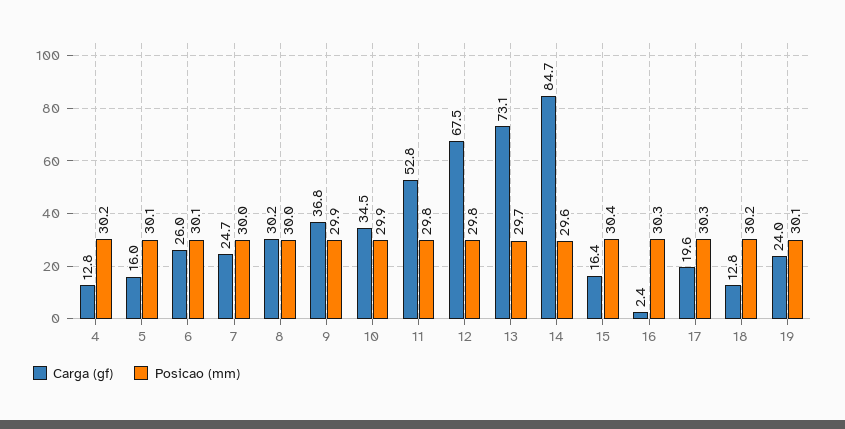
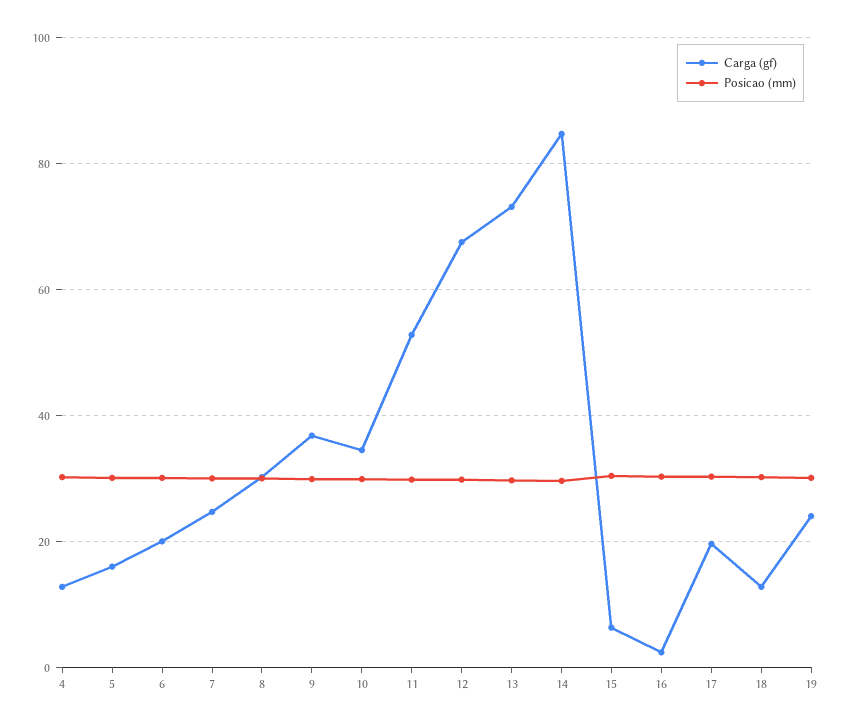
  {
    "Carga (gf)": {
      "4": 12.8,
      "5": 16,
-     "6": 26,
+     "6": 20,
      "7": 24.7,
      "8": 30.2,
      "9": 36.8,
      "10": 34.5,
      "11": 52.8,
      "12": 67.5,
      "13": 73.1,
      "14": 84.7,
-     "15": 16.4,
+     "15": 6,
      "16": 2.4,
      "17": 19.6,
      "18": 12.8,
      "19": 24
    },
    "Posicao (mm)": {
      "4": 30.2,
      "5": 30.1,
      "6": 30.1,
      "7": 30,
      "8": 30,
      "9": 29.9,
      "10": 29.9,
      "11": 29.8,
      "12": 29.8,
      "13": 29.7,
      "14": 29.6,
      "15": 30.4,
      "16": 30.3,
      "17": 30.3,
      "18": 30.2,
      "19": 30.1
    }
  }

